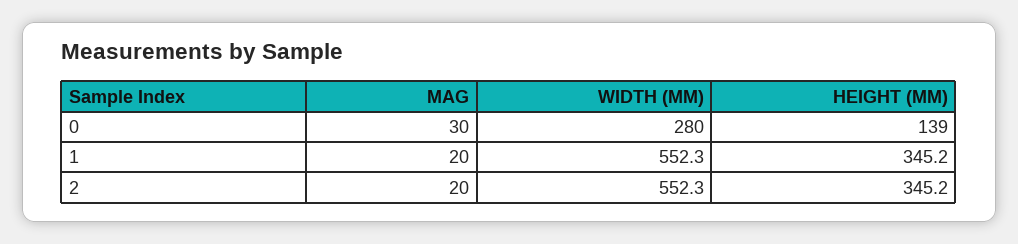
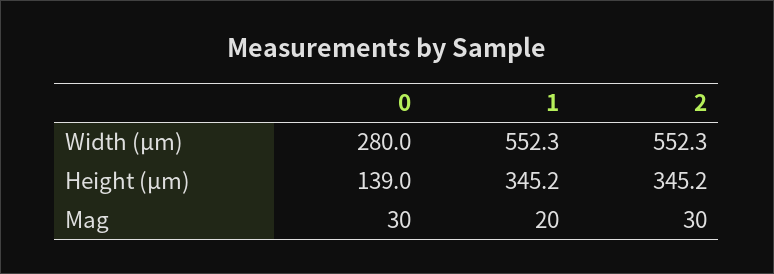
  {
    "MAG": {
      "0": 30,
      "1": 20,
-     "2": 20
+     "2": 30
    },
    "WIDTH (ΜM)": {
      "0": 280,
      "1": 552.3,
      "2": 552.3
    },
    "HEIGHT (ΜM)": {
      "0": 139,
      "1": 345.2,
      "2": 345.2
    }
  }

